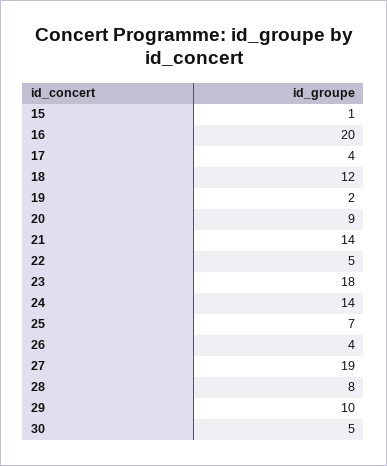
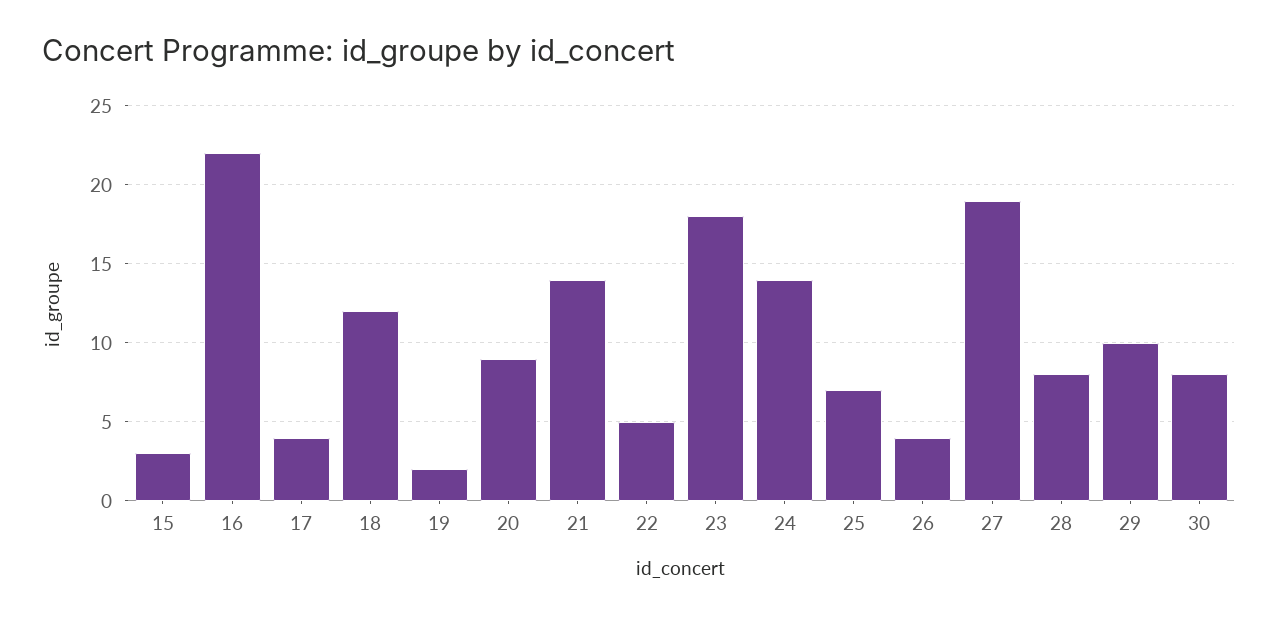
  {
-   "15": 1,
+   "15": 3,
-   "16": 20,
+   "16": 22,
    "17": 4,
    "18": 12,
    "19": 2,
    "20": 9,
    "21": 14,
    "22": 5,
    "23": 18,
    "24": 14,
    "25": 7,
    "26": 4,
    "27": 19,
    "28": 8,
    "29": 10,
-   "30": 5
+   "30": 8
  }

